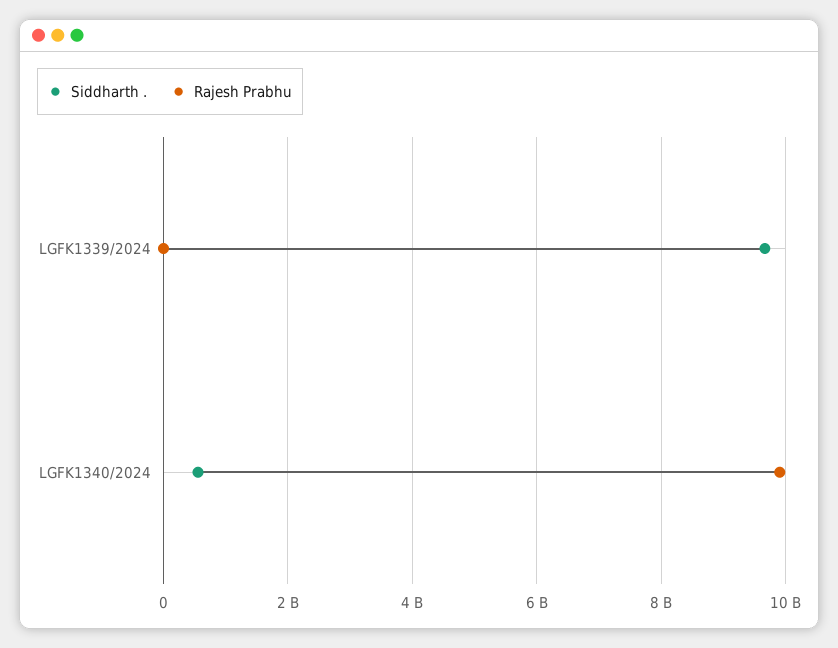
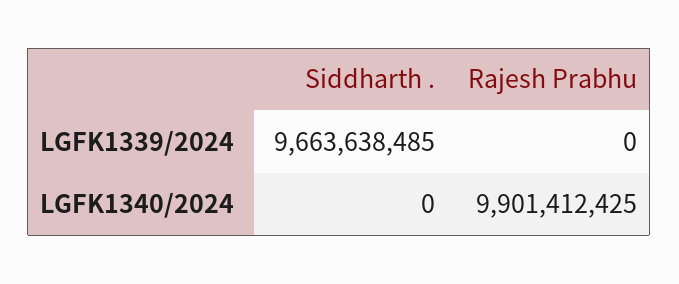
  {
    "Siddharth .": {
      "LGFK1339/2024": 9663638485,
-     "LGFK1340/2024": 600000000
+     "LGFK1340/2024": 0
    },
    "Rajesh Prabhu": {
      "LGFK1339/2024": 0,
      "LGFK1340/2024": 9901412425
    }
  }

